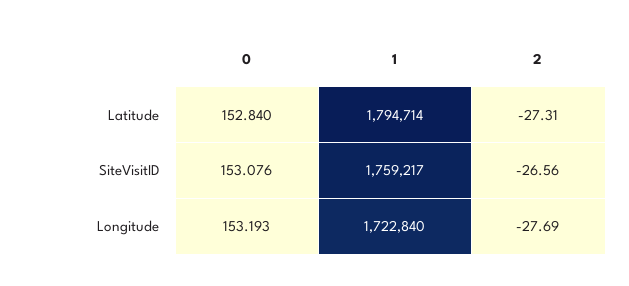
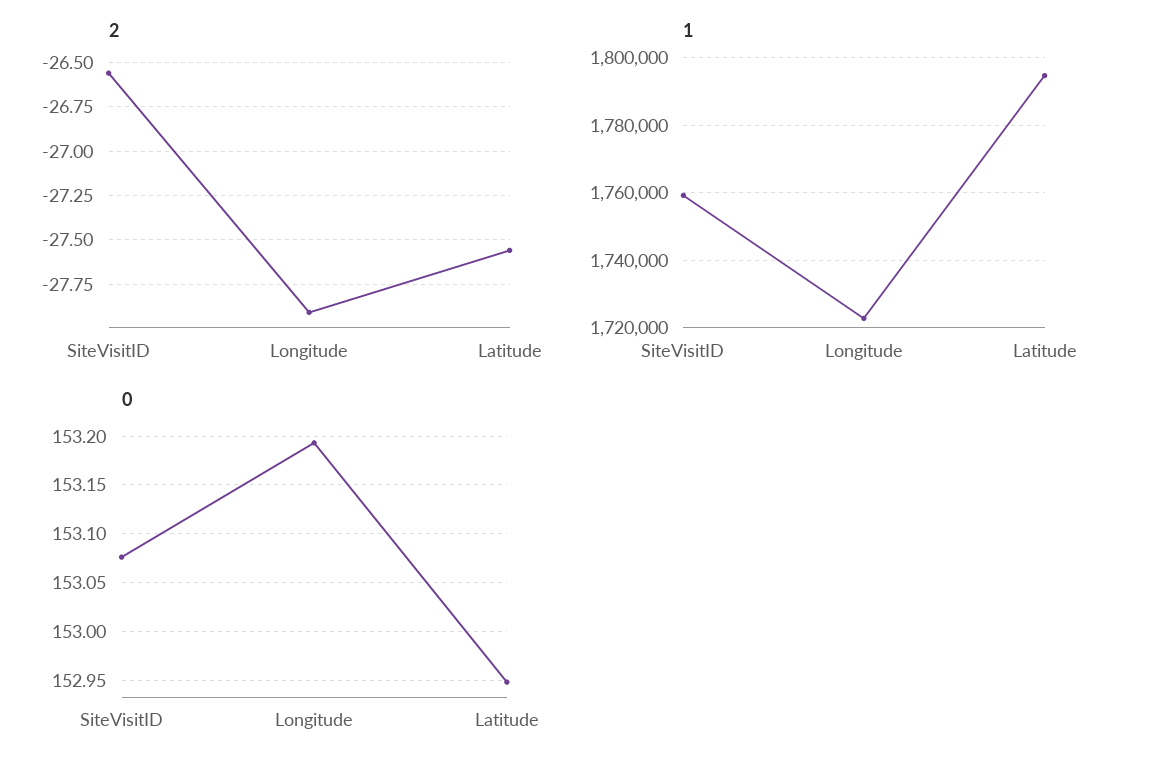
  {
    "0": {
-     "Latitude": 152.84,
+     "Latitude": 152.95,
      "SiteVisitID": 153.076,
      "Longitude": 153.193
    },
    "1": {
      "Latitude": 1794714,
      "SiteVisitID": 1759217,
      "Longitude": 1722840
    },
    "2": {
-     "Latitude": -27.31,
+     "Latitude": -27.55,
      "SiteVisitID": -26.56,
-     "Longitude": -27.69
+     "Longitude": -27.9
    }
  }

